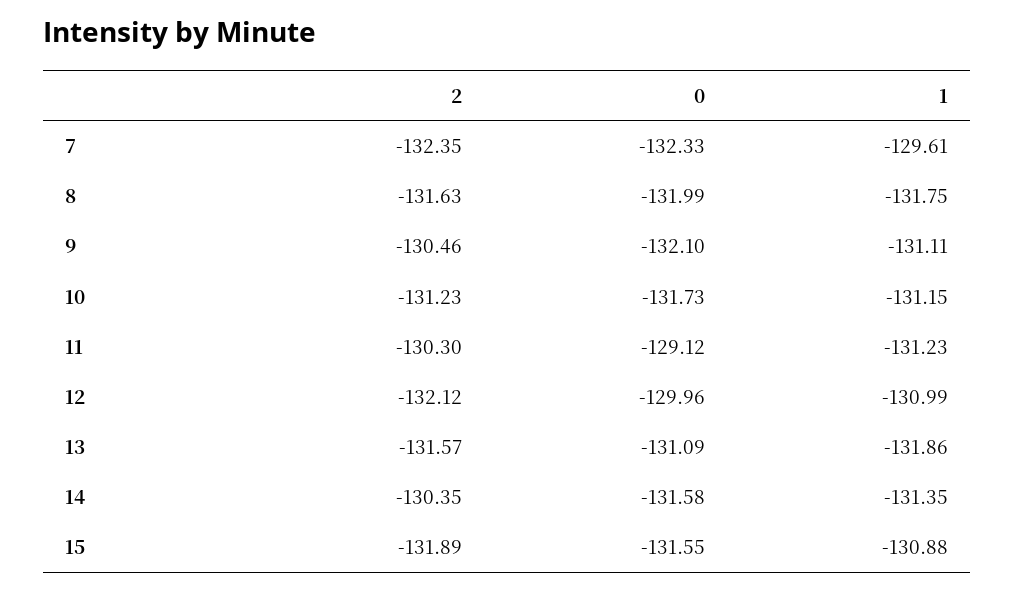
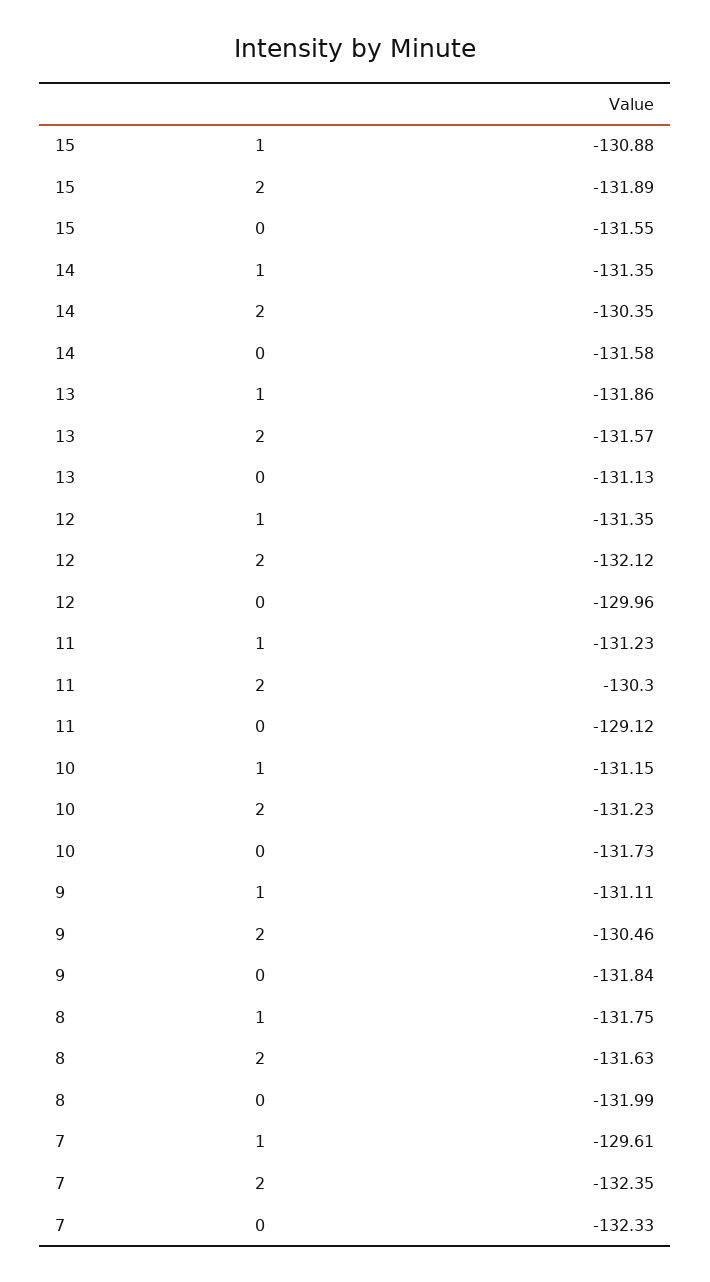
  {
    "2": {
      "7": -132.35,
      "8": -131.63,
      "9": -130.46,
      "10": -131.23,
      "11": -130.3,
      "12": -132.12,
      "13": -131.57,
      "14": -130.35,
      "15": -131.89
    },
    "0": {
      "7": -132.33,
      "8": -131.99,
-     "9": -132.1,
+     "9": -131.84,
      "10": -131.73,
      "11": -129.12,
      "12": -129.96,
-     "13": -131.09,
+     "13": -131.13,
      "14": -131.58,
      "15": -131.55
    },
    "1": {
      "7": -129.61,
      "8": -131.75,
      "9": -131.11,
      "10": -131.15,
      "11": -131.23,
-     "12": -130.99,
+     "12": -131.35,
      "13": -131.86,
      "14": -131.35,
      "15": -130.88
    }
  }

